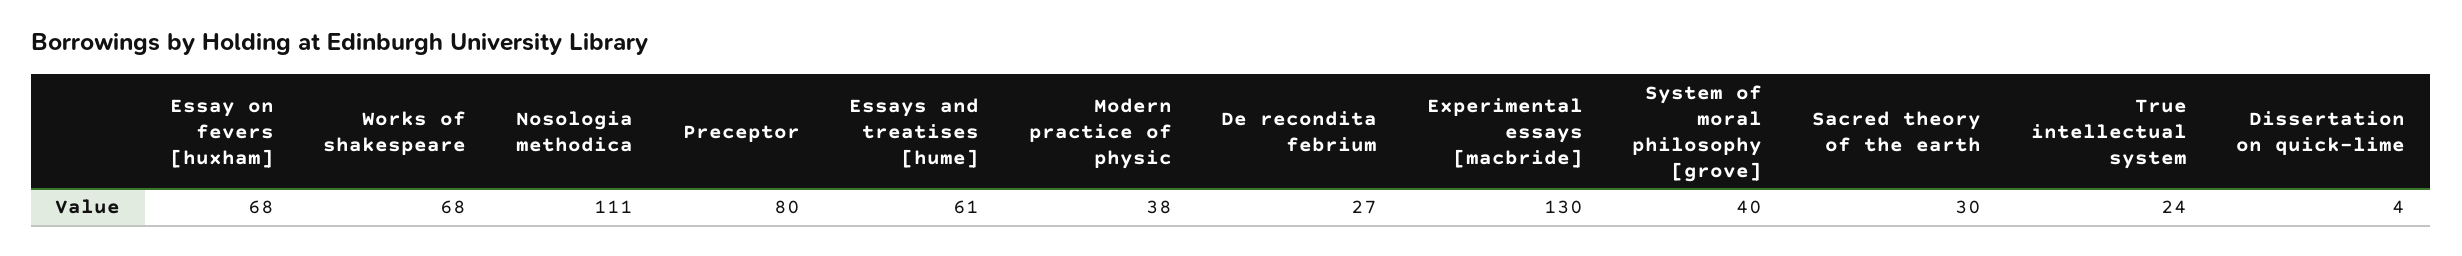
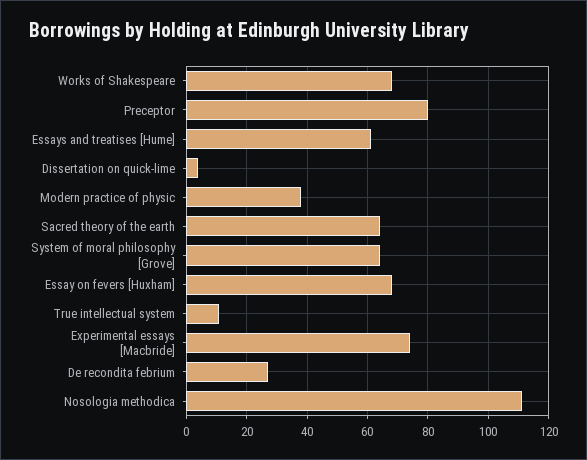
  {
    "Essay on fevers [huxham]": 68,
    "Works of shakespeare": 68,
    "Nosologia methodica": 111,
    "Preceptor": 80,
    "Essays and treatises [hume]": 61,
    "Modern practice of physic": 38,
    "De recondita febrium": 27,
-   "Experimental essays [macbride]": 130,
+   "Experimental essays [macbride]": 75,
-   "System of moral philosophy [grove]": 40,
+   "System of moral philosophy [grove]": 65,
-   "Sacred theory of the earth": 30,
+   "Sacred theory of the earth": 65,
-   "True intellectual system": 24,
+   "True intellectual system": 10,
    "Dissertation on quick-lime": 4
  }

